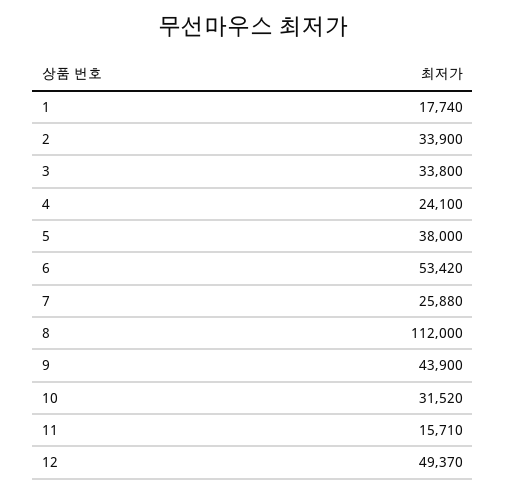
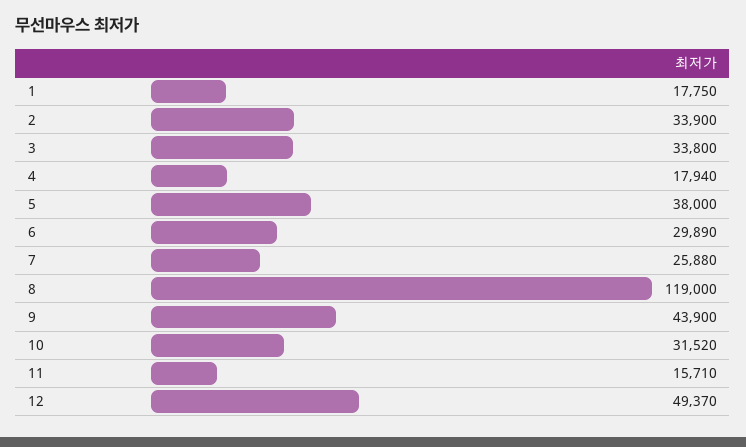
  {
-   "1": 17740,
+   "1": 17750,
    "2": 33900,
    "3": 33800,
-   "4": 24100,
+   "4": 17940,
    "5": 38000,
-   "6": 53420,
+   "6": 29890,
    "7": 25880,
-   "8": 112000,
+   "8": 119000,
    "9": 43900,
    "10": 31520,
    "11": 15710,
    "12": 49370
  }

